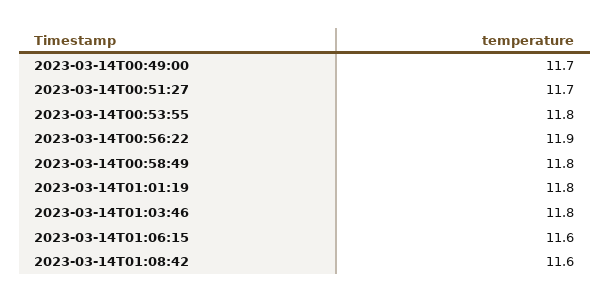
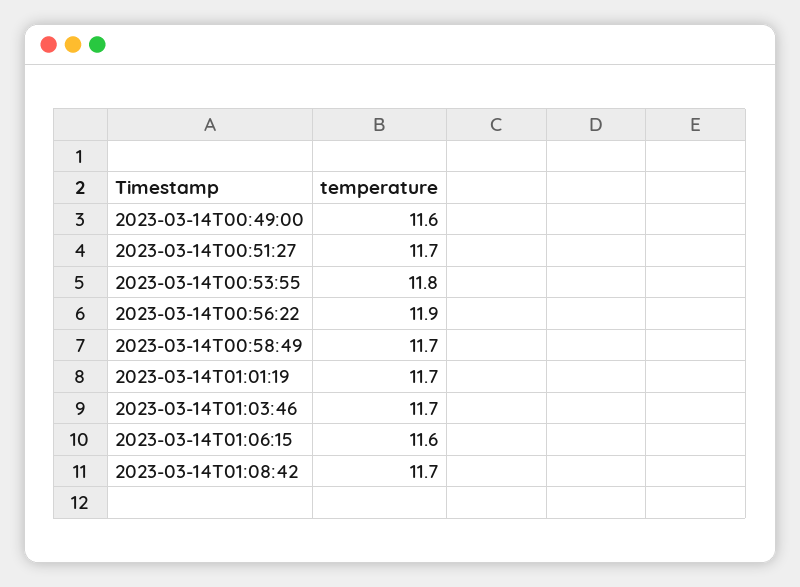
  {
-   "2023-03-14T00:49:00": 11.7,
+   "2023-03-14T00:49:00": 11.6,
    "2023-03-14T00:51:27": 11.7,
    "2023-03-14T00:53:55": 11.8,
    "2023-03-14T00:56:22": 11.9,
-   "2023-03-14T00:58:49": 11.8,
+   "2023-03-14T00:58:49": 11.7,
-   "2023-03-14T01:01:19": 11.8,
+   "2023-03-14T01:01:19": 11.7,
-   "2023-03-14T01:03:46": 11.8,
+   "2023-03-14T01:03:46": 11.7,
    "2023-03-14T01:06:15": 11.6,
-   "2023-03-14T01:08:42": 11.6
+   "2023-03-14T01:08:42": 11.7
  }

